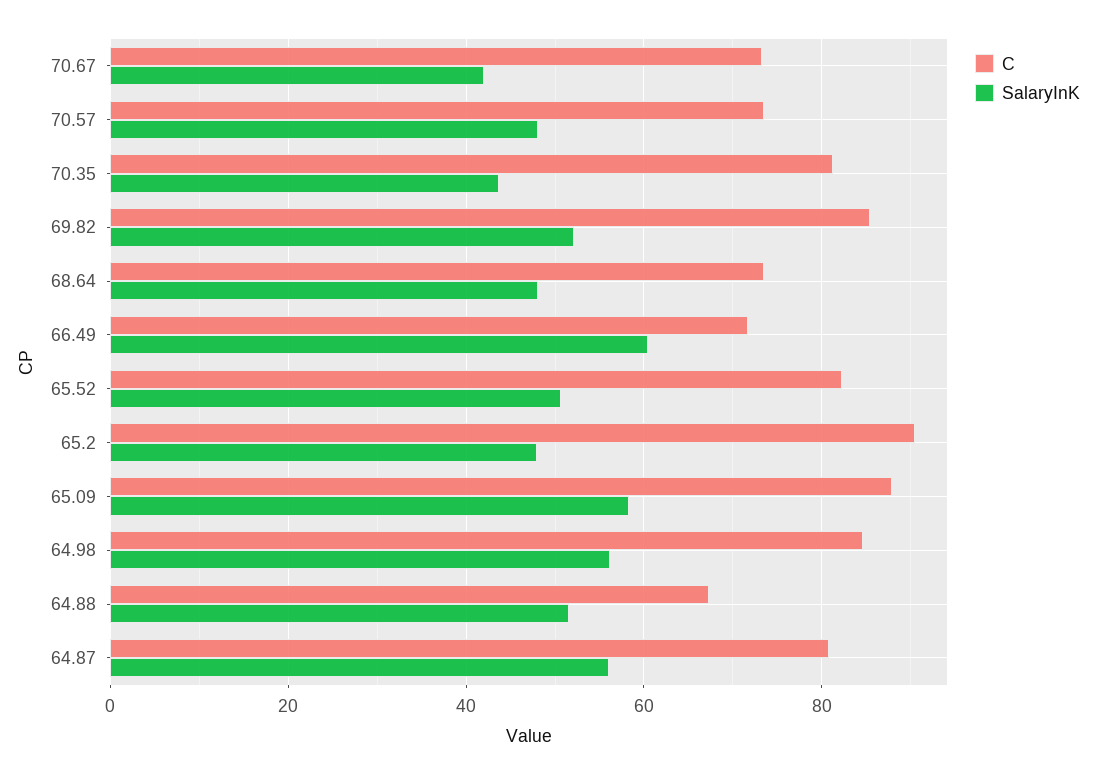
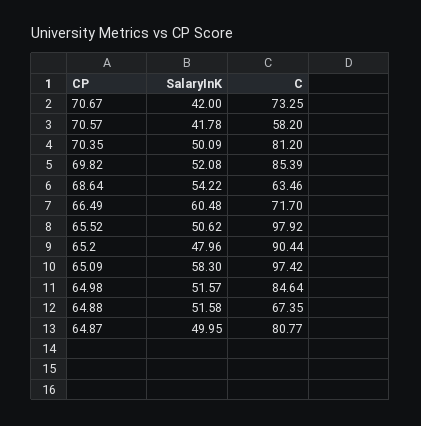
  {
    "C": {
      "70.67": 73.25,
-     "70.57": 74,
+     "70.57": 58.2,
      "70.35": 81.2,
      "69.82": 85.39,
-     "68.64": 74,
+     "68.64": 63.46,
      "66.49": 71.7,
-     "65.52": 82,
+     "65.52": 97.92,
      "65.2": 90.44,
-     "65.09": 88,
+     "65.09": 97.42,
      "64.98": 84.64,
      "64.88": 67.35,
      "64.87": 80.77
    },
    "SalaryInK": {
      "70.67": 42,
-     "70.57": 48,
+     "70.57": 41.78,
-     "70.35": 44,
+     "70.35": 50.09,
      "69.82": 52.08,
-     "68.64": 48,
+     "68.64": 54.22,
      "66.49": 60.48,
      "65.52": 50.62,
      "65.2": 47.96,
      "65.09": 58.3,
-     "64.98": 56,
+     "64.98": 51.57,
      "64.88": 51.58,
-     "64.87": 56
+     "64.87": 49.95
    }
  }

